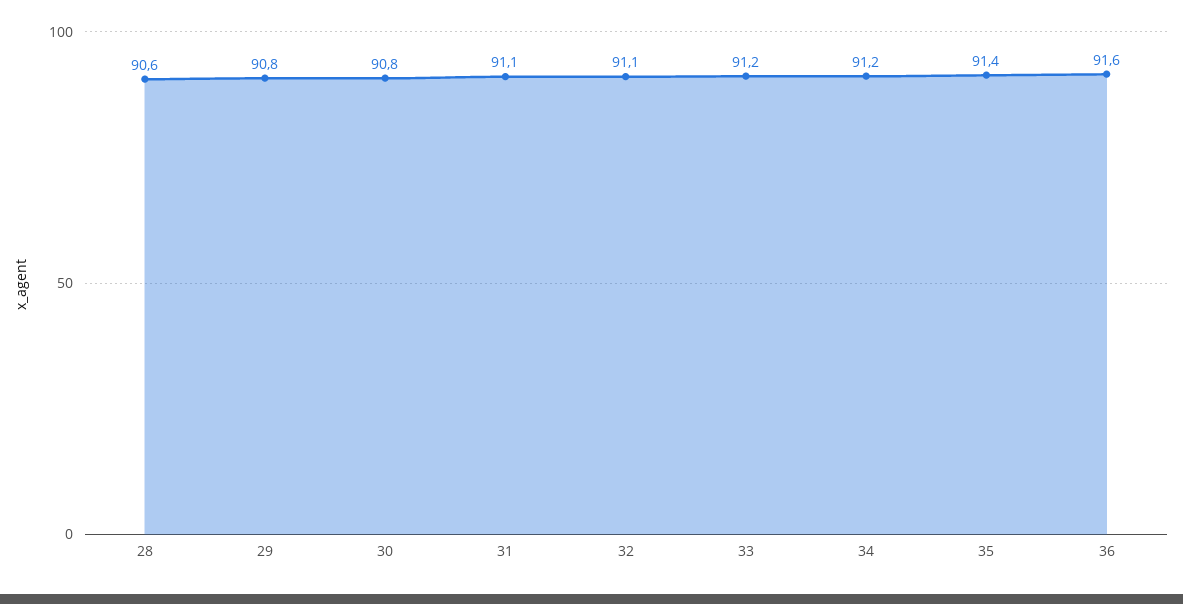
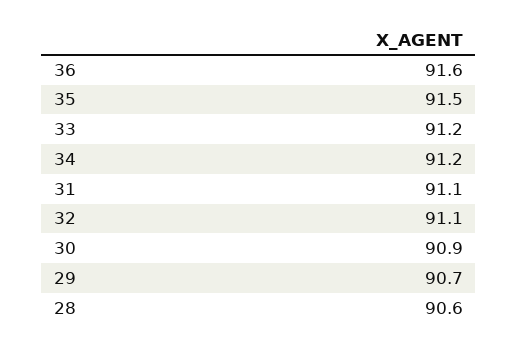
  {
    "28": 90.6,
-   "29": 90.8,
+   "29": 90.7,
-   "30": 90.8,
+   "30": 90.9,
    "31": 91.1,
    "32": 91.1,
    "33": 91.2,
    "34": 91.2,
-   "35": 91.4,
+   "35": 91.5,
    "36": 91.6
  }

